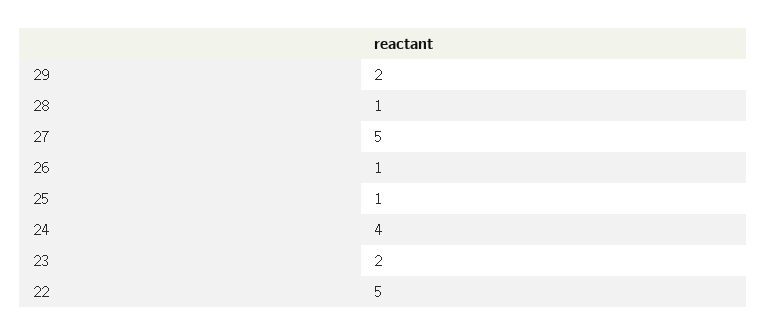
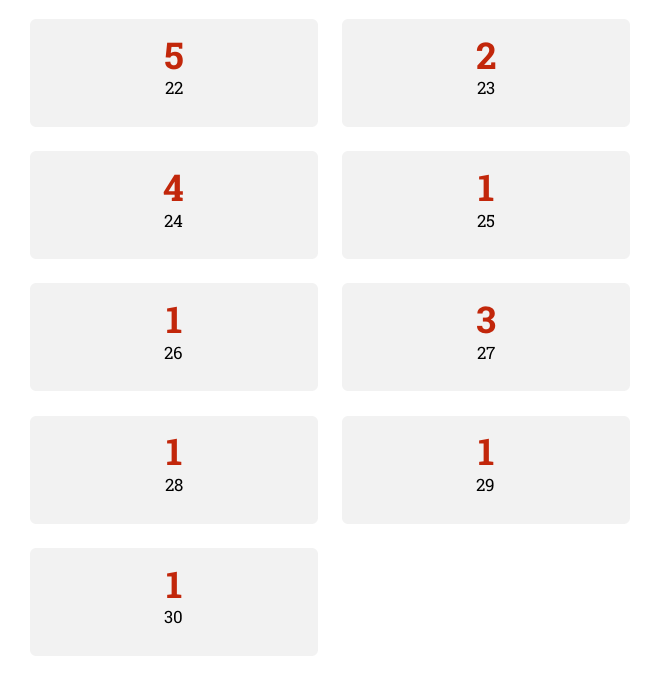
  {
-   "29": 2,
+   "29": 1,
    "28": 1,
-   "27": 5,
+   "27": 3,
    "26": 1,
    "25": 1,
    "24": 4,
    "23": 2,
-   "22": 5
+   "22": 5,
+   "30": 1
  }

